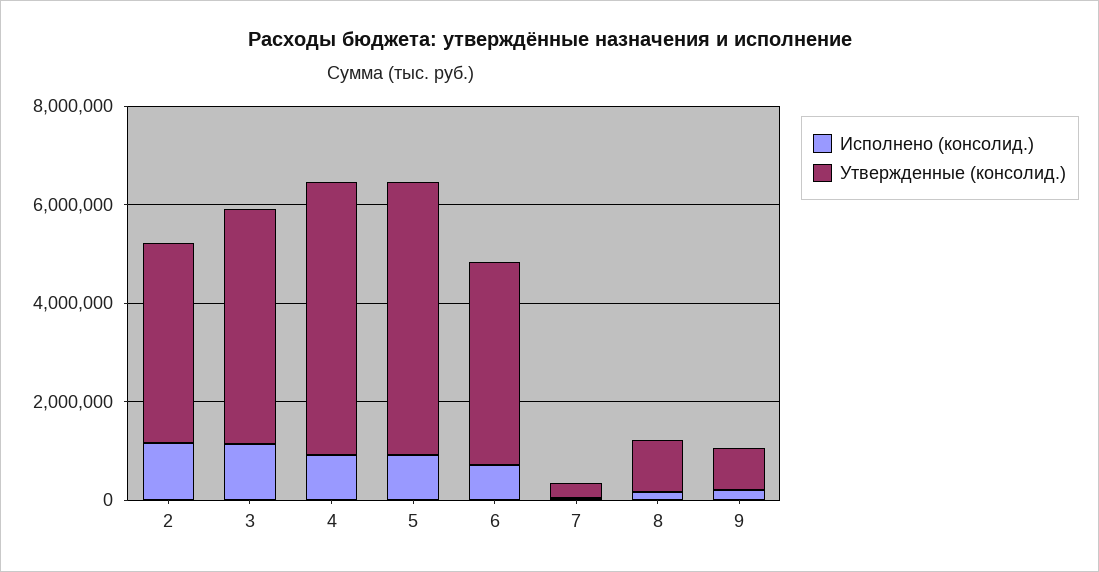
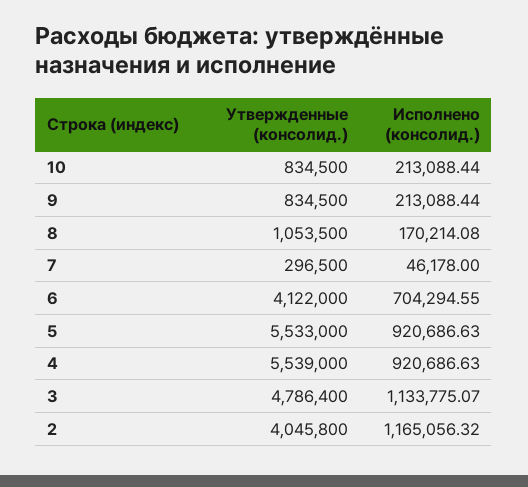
  {
    "Исполнено (консолид.)": {
      "2": 1165056.32,
      "3": 1133775.07,
      "4": 920686.63,
      "5": 920686.63,
      "6": 704294.55,
      "7": 46178,
      "8": 170214.08,
-     "9": 213088.44
+     "9": 213088.44,
+     "10": 213088.44
    },
    "Утвержденные (консолид.)": {
      "2": 4045800,
      "3": 4786400,
      "4": 5539000,
      "5": 5533000,
      "6": 4122000,
      "7": 296500,
      "8": 1053500,
-     "9": 834500
+     "9": 834500,
+     "10": 834500
    }
  }

